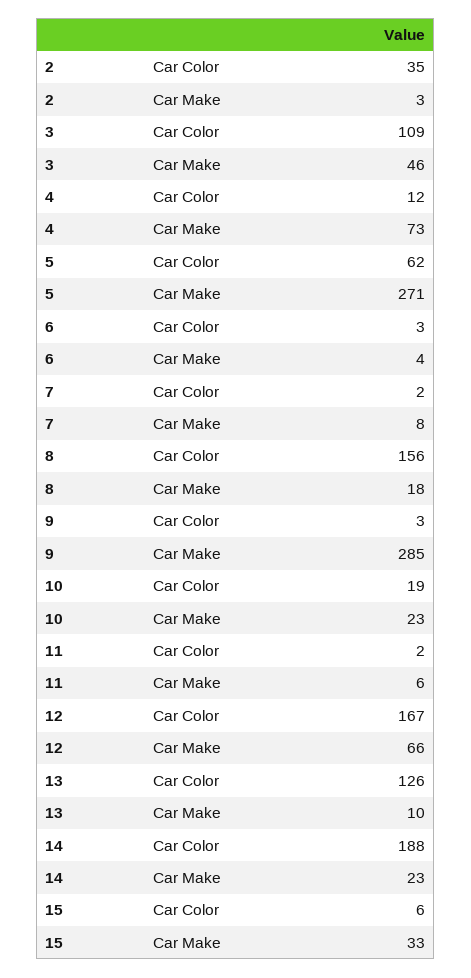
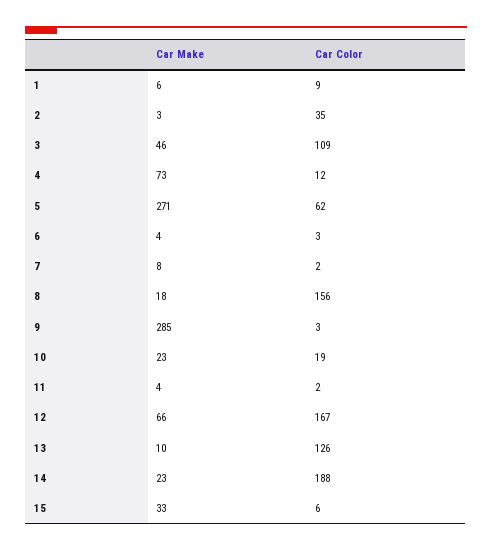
  {
    "2": {
      "Car Color": 35,
      "Car Make": 3
    },
    "3": {
      "Car Color": 109,
      "Car Make": 46
    },
    "4": {
      "Car Color": 12,
      "Car Make": 73
    },
    "5": {
      "Car Color": 62,
      "Car Make": 271
    },
    "6": {
      "Car Color": 3,
      "Car Make": 4
    },
    "7": {
      "Car Color": 2,
      "Car Make": 8
    },
    "8": {
      "Car Color": 156,
      "Car Make": 18
    },
    "9": {
      "Car Color": 3,
      "Car Make": 285
    },
    "10": {
      "Car Color": 19,
      "Car Make": 23
    },
    "11": {
      "Car Color": 2,
-     "Car Make": 6
+     "Car Make": 4
    },
    "12": {
      "Car Color": 167,
      "Car Make": 66
    },
    "13": {
      "Car Color": 126,
      "Car Make": 10
    },
    "14": {
      "Car Color": 188,
      "Car Make": 23
    },
    "15": {
      "Car Color": 6,
      "Car Make": 33
-   }
+   },
+   "1": {
+     "Car Make": 6,
+     "Car Color": 9
+   }
  }

